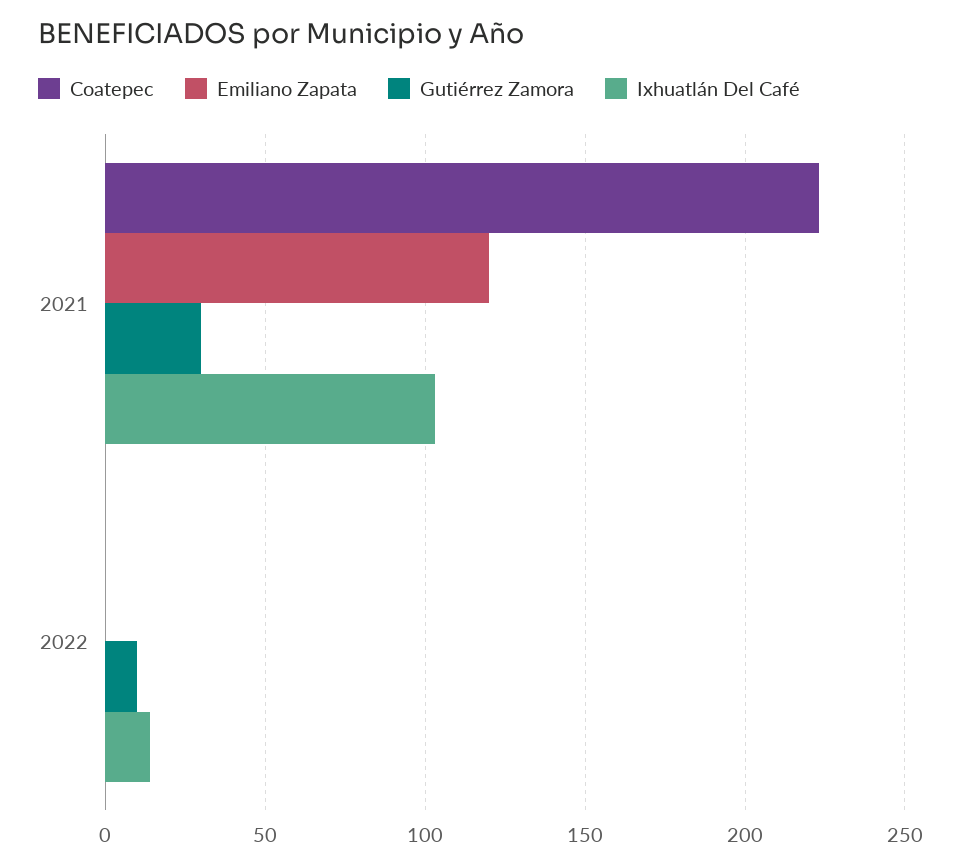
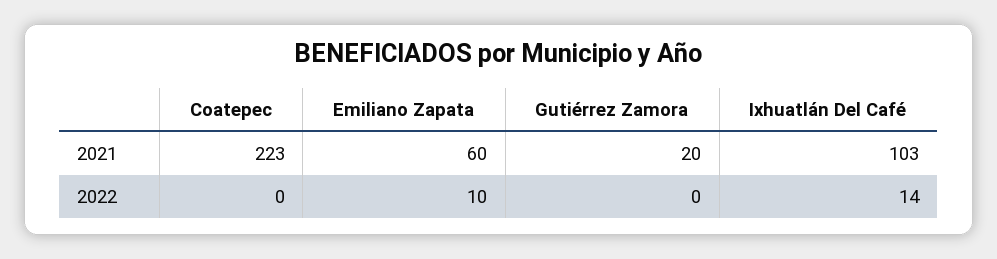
  {
    "Coatepec": {
      "2021": 223,
      "2022": 0
    },
    "Emiliano Zapata": {
-     "2021": 120,
+     "2021": 60,
-     "2022": 0
+     "2022": 10
    },
    "Gutiérrez Zamora": {
-     "2021": 30,
+     "2021": 20,
-     "2022": 10
+     "2022": 0
    },
    "Ixhuatlán Del Café": {
      "2021": 103,
      "2022": 14
    }
  }

